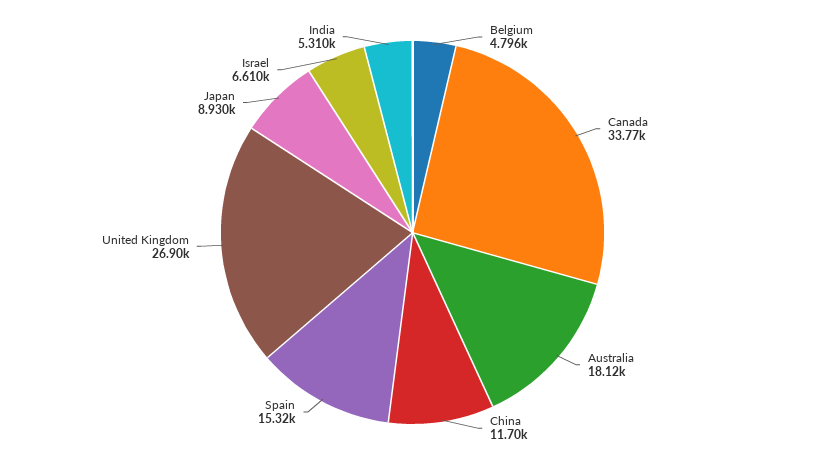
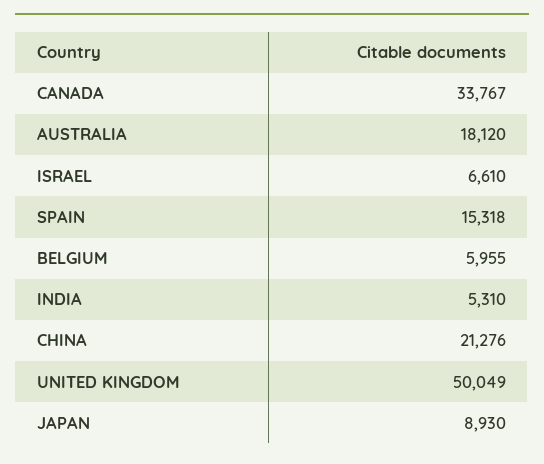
  {
-   "Belgium": 4796,
+   "Belgium": 5955,
    "Canada": 33767,
    "Australia": 18120,
-   "China": 11700,
+   "China": 21276,
    "Spain": 15318,
-   "United Kingdom": 26900,
+   "United Kingdom": 50049,
    "Japan": 8930,
    "Israel": 6610,
    "India": 5310
  }

